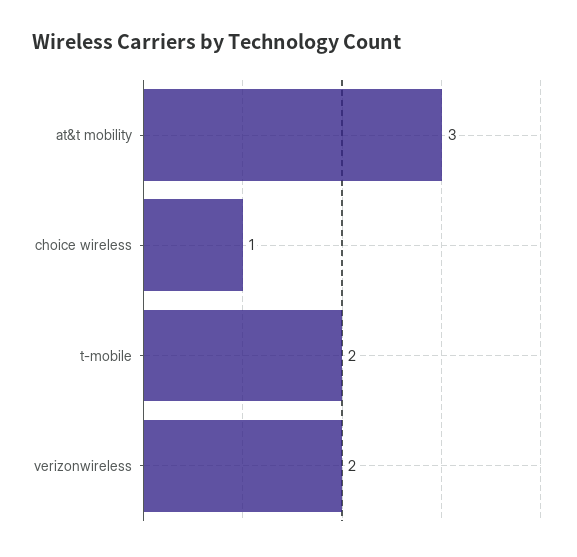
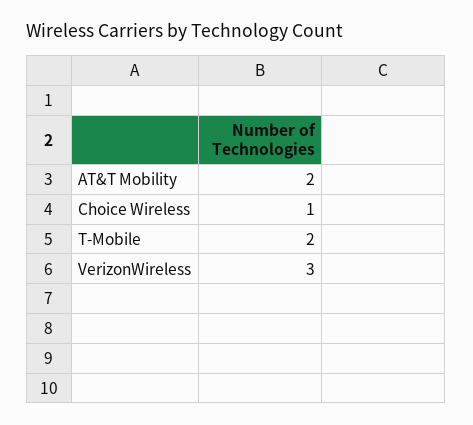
  {
-   "at&t mobility": 3,
+   "at&t mobility": 2,
    "choice wireless": 1,
    "t-mobile": 2,
-   "verizonwireless": 2
+   "verizonwireless": 3
  }

